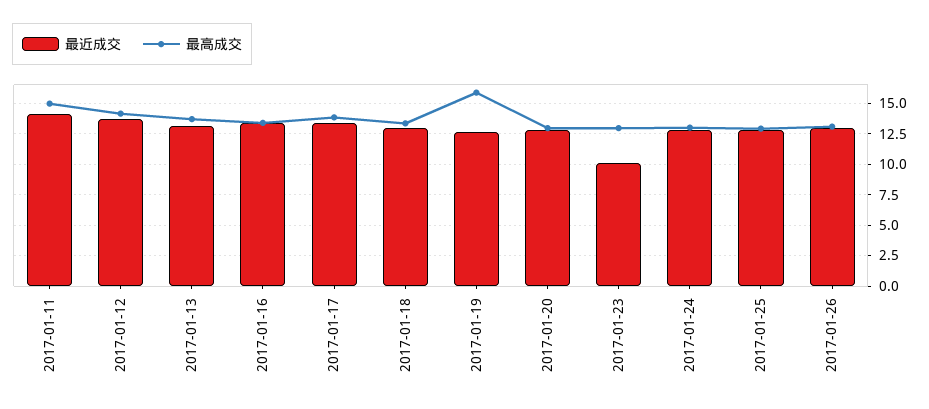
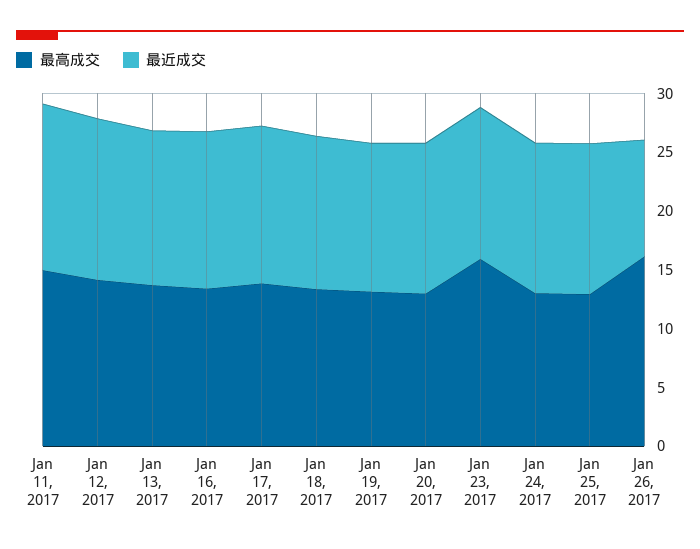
  {
    "最近成交": {
      "2017-01-11": 14,
      "2017-01-12": 13.5,
      "2017-01-13": 13,
      "2017-01-16": 13.5,
      "2017-01-17": 13.5,
      "2017-01-18": 13,
      "2017-01-19": 12.5,
      "2017-01-20": 13,
-     "2017-01-23": 10,
+     "2017-01-23": 13,
      "2017-01-24": 13,
      "2017-01-25": 13,
-     "2017-01-26": 13
+     "2017-01-26": 10
    },
    "最高成交": {
      "2017-01-11": 15,
      "2017-01-12": 14,
      "2017-01-13": 13.5,
      "2017-01-16": 13.5,
      "2017-01-17": 14,
      "2017-01-18": 13.5,
-     "2017-01-19": 16,
+     "2017-01-19": 13,
      "2017-01-20": 13,
-     "2017-01-23": 13,
+     "2017-01-23": 16,
      "2017-01-24": 13,
      "2017-01-25": 13,
-     "2017-01-26": 13
+     "2017-01-26": 16
    }
  }

